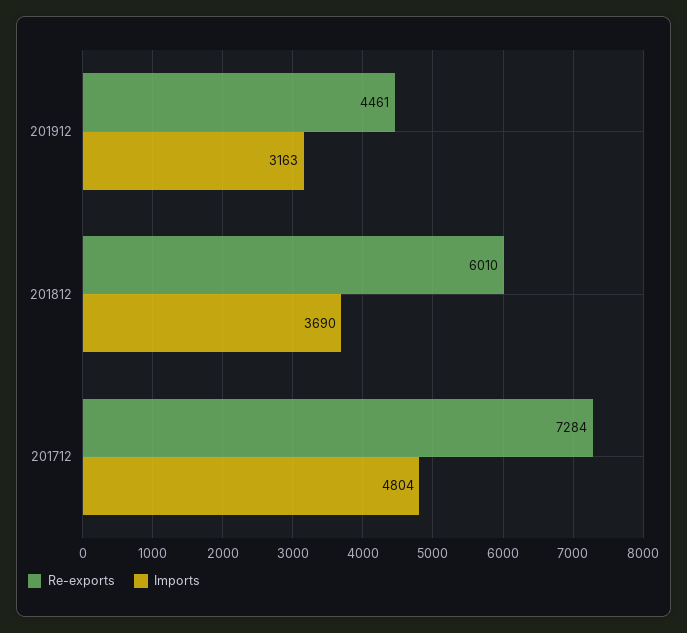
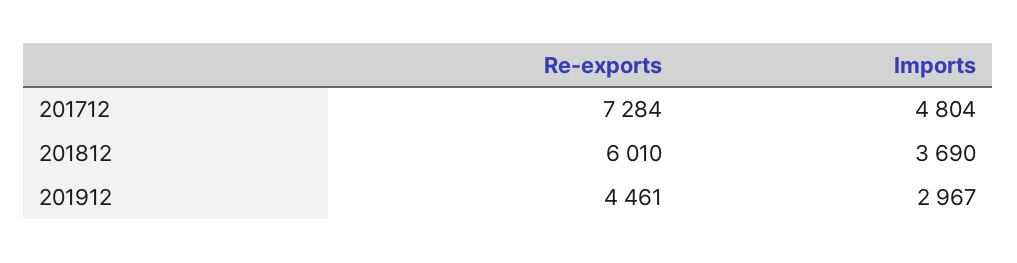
  {
    "Re-exports": {
      "201912": 4461,
      "201812": 6010,
      "201712": 7284
    },
    "Imports": {
-     "201912": 3163,
+     "201912": 2967,
      "201812": 3690,
      "201712": 4804
    }
  }

